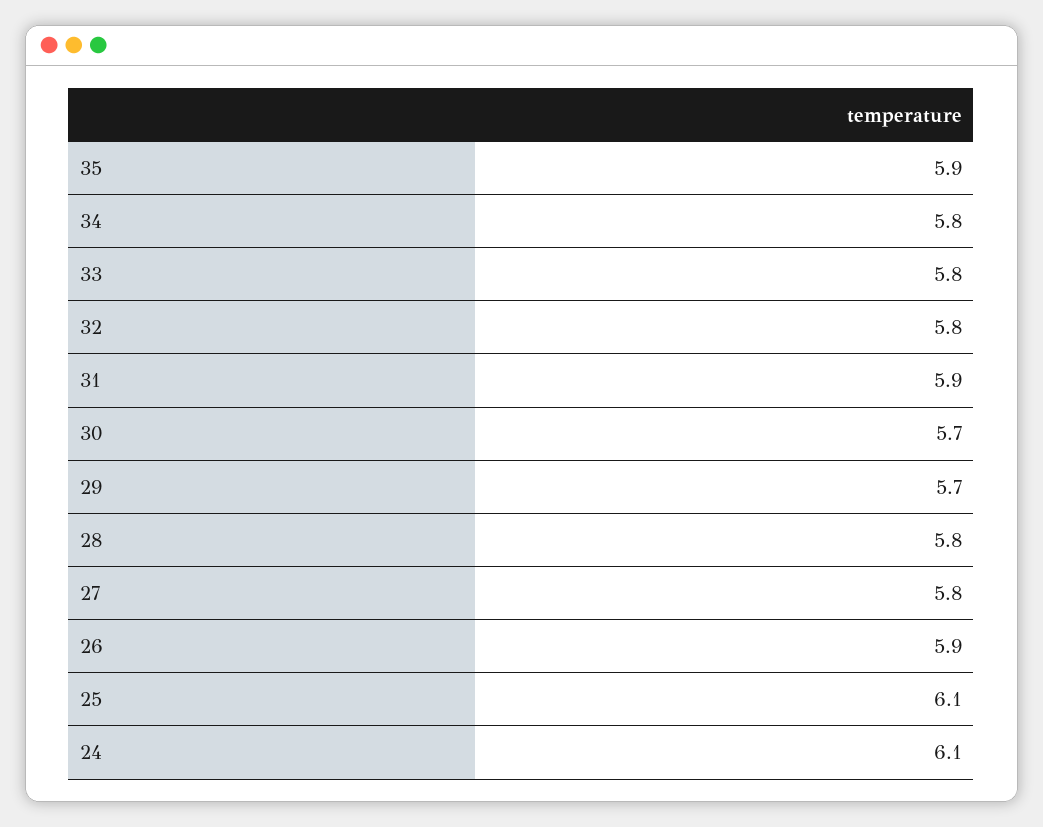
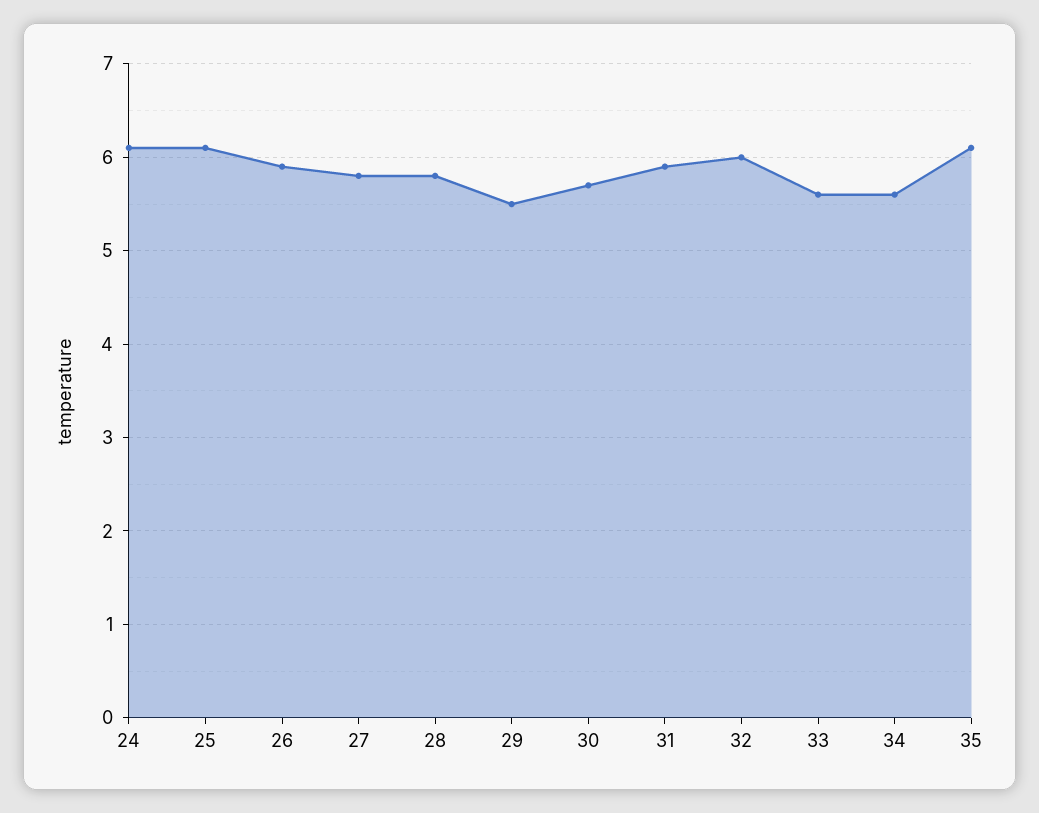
  {
-   "35": 5.9,
+   "35": 6.1,
-   "34": 5.8,
+   "34": 5.6,
-   "33": 5.8,
+   "33": 5.6,
-   "32": 5.8,
+   "32": 6,
    "31": 5.9,
    "30": 5.7,
-   "29": 5.7,
+   "29": 5.5,
    "28": 5.8,
    "27": 5.8,
    "26": 5.9,
    "25": 6.1,
    "24": 6.1
  }

